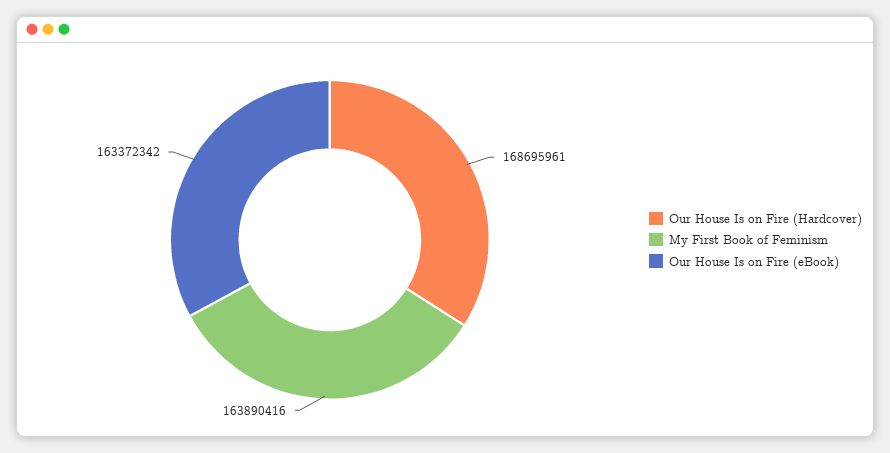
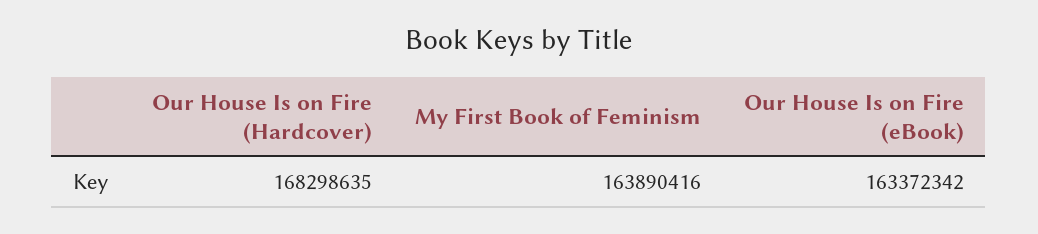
  {
-   "Our House Is on Fire (Hardcover)": 168695961,
+   "Our House Is on Fire (Hardcover)": 168298635,
    "My First Book of Feminism": 163890416,
    "Our House Is on Fire (eBook)": 163372342
  }

